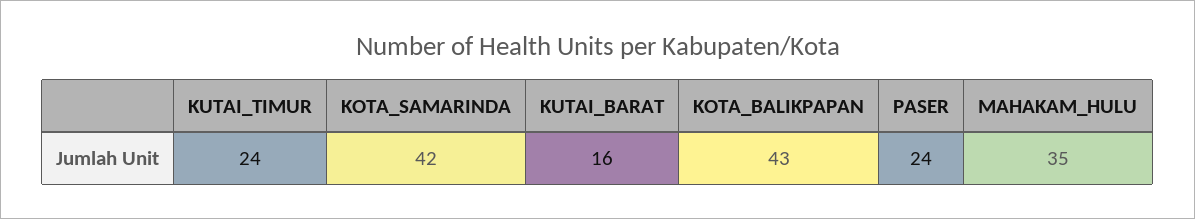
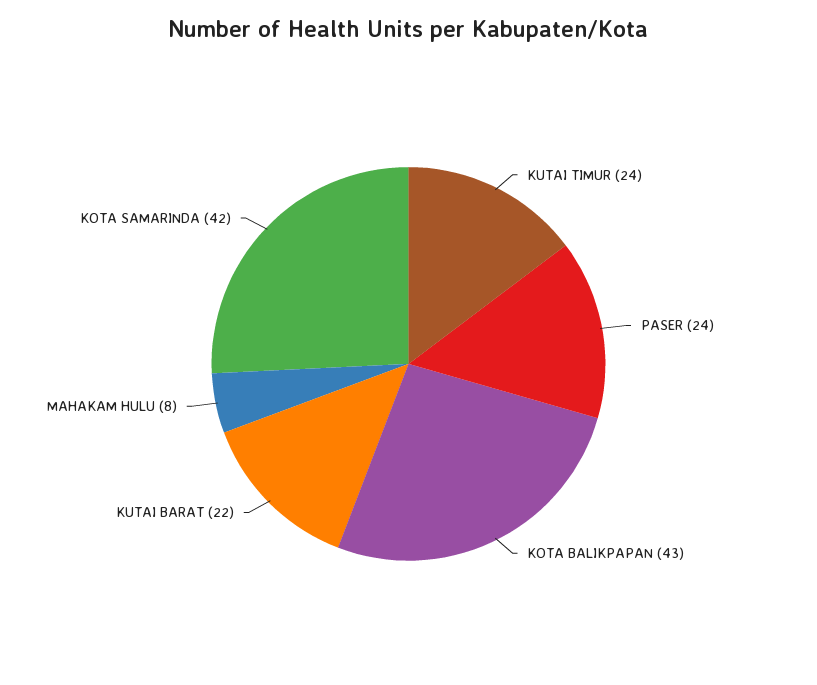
  {
    "KUTAI_TIMUR": 24,
    "KOTA_SAMARINDA": 42,
-   "KUTAI_BARAT": 16,
+   "KUTAI_BARAT": 22,
    "KOTA_BALIKPAPAN": 43,
    "PASER": 24,
-   "MAHAKAM_HULU": 35
+   "MAHAKAM_HULU": 8
  }

